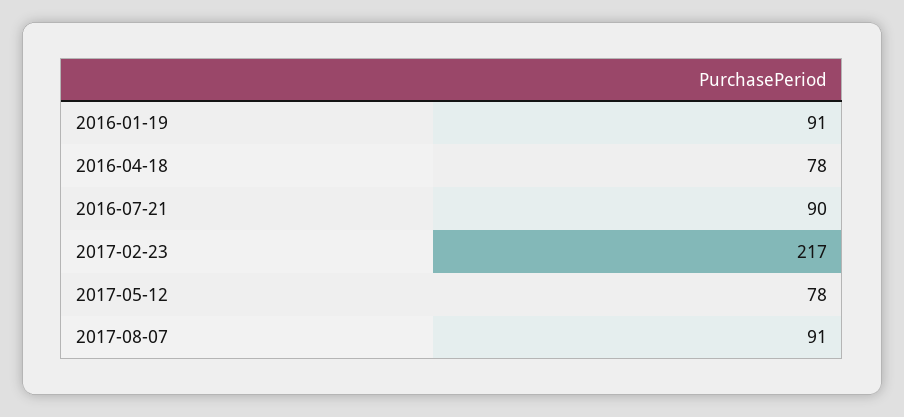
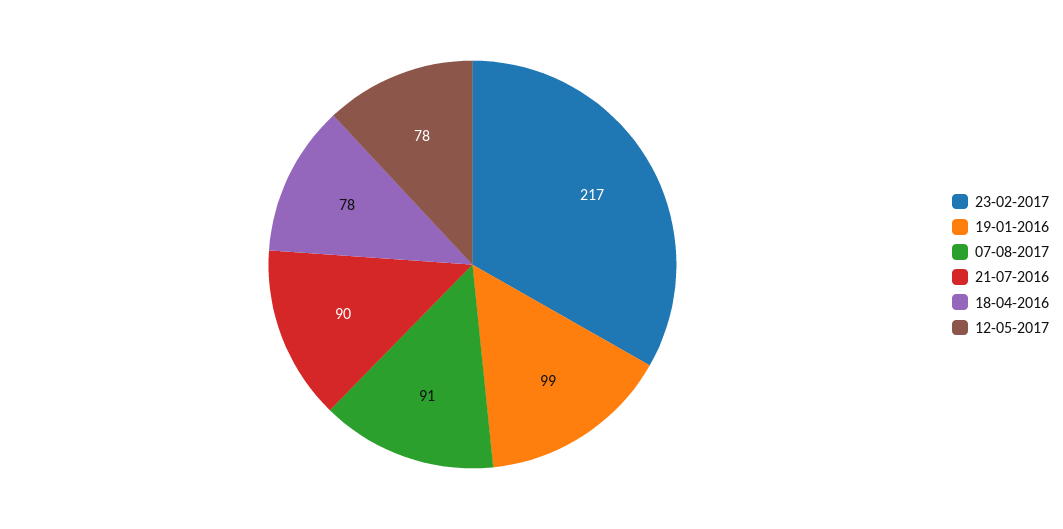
  {
-   "2016-01-19": 91,
+   "2016-01-19": 99,
    "2016-04-18": 78,
    "2016-07-21": 90,
    "2017-02-23": 217,
    "2017-05-12": 78,
    "2017-08-07": 91
  }

